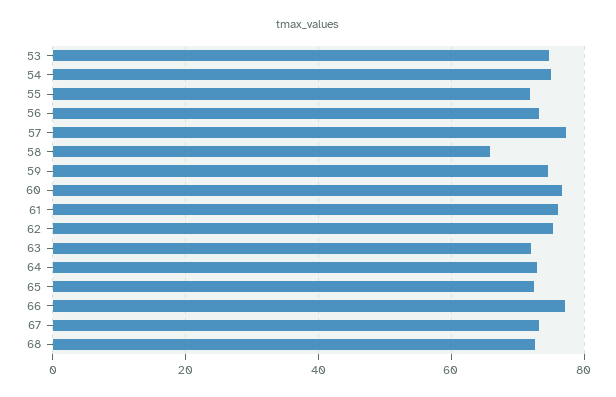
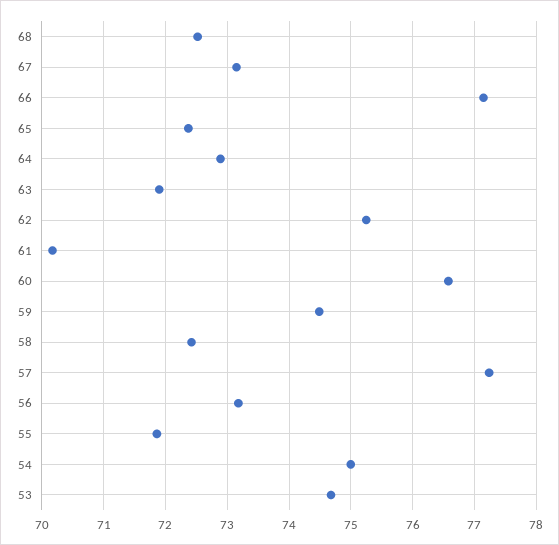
  {
    "53": 74.7,
    "54": 75,
    "55": 71.9,
    "56": 73.2,
    "57": 77.2,
-   "58": 66,
+   "58": 72.4,
    "59": 74.5,
    "60": 76.6,
-   "61": 76,
+   "61": 70.2,
    "62": 75.3,
    "63": 71.9,
    "64": 72.9,
    "65": 72.4,
    "66": 77.2,
    "67": 73.2,
    "68": 72.5
  }

